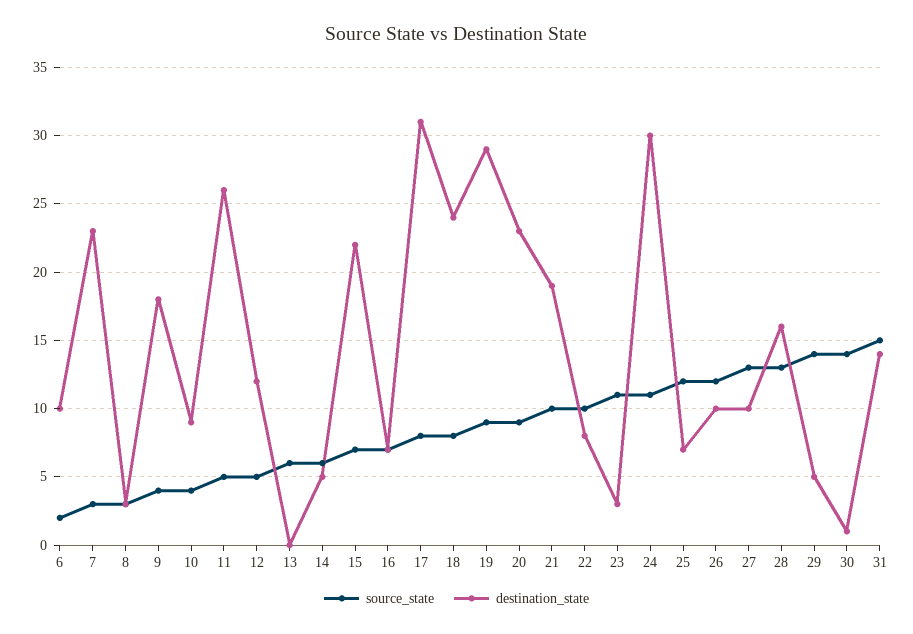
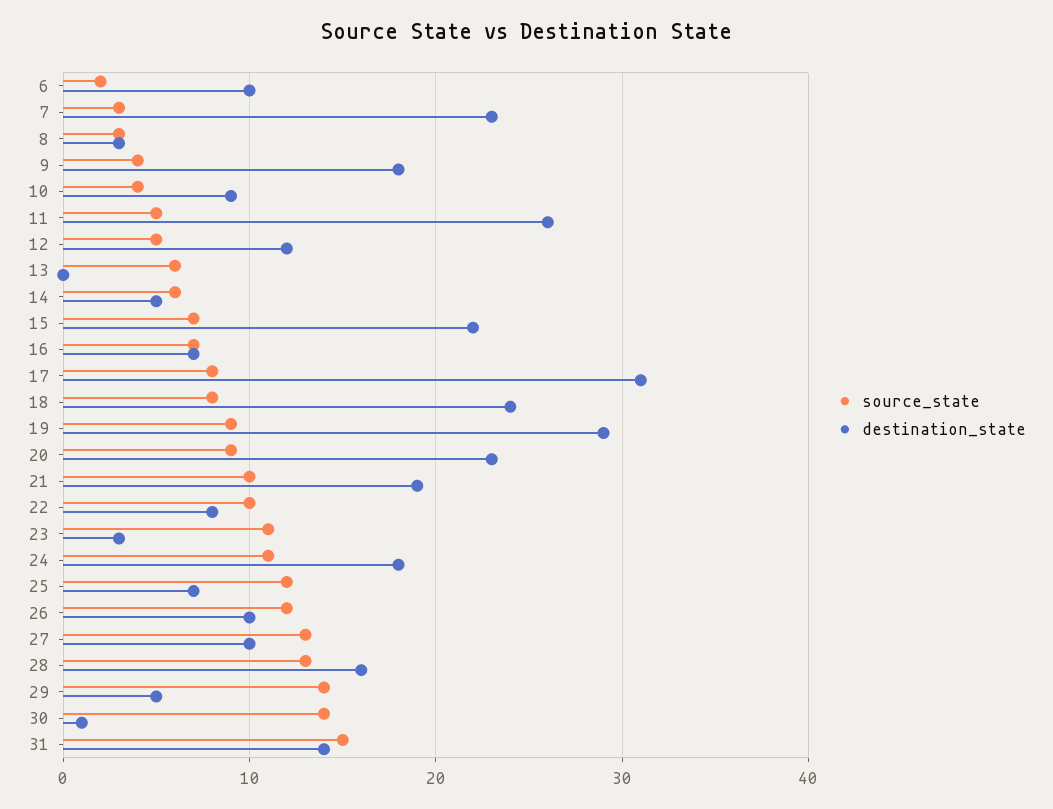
  {
    "source_state": {
      "6": 2,
      "7": 3,
      "8": 3,
      "9": 4,
      "10": 4,
      "11": 5,
      "12": 5,
      "13": 6,
      "14": 6,
      "15": 7,
      "16": 7,
      "17": 8,
      "18": 8,
      "19": 9,
      "20": 9,
      "21": 10,
      "22": 10,
      "23": 11,
      "24": 11,
      "25": 12,
      "26": 12,
      "27": 13,
      "28": 13,
      "29": 14,
      "30": 14,
      "31": 15
    },
    "destination_state": {
      "6": 10,
      "7": 23,
      "8": 3,
      "9": 18,
      "10": 9,
      "11": 26,
      "12": 12,
      "13": 0,
      "14": 5,
      "15": 22,
      "16": 7,
      "17": 31,
      "18": 24,
      "19": 29,
      "20": 23,
      "21": 19,
      "22": 8,
      "23": 3,
-     "24": 30,
+     "24": 18,
      "25": 7,
      "26": 10,
      "27": 10,
      "28": 16,
      "29": 5,
      "30": 1,
      "31": 14
    }
  }

